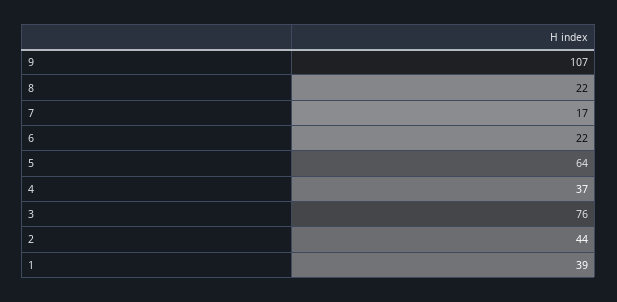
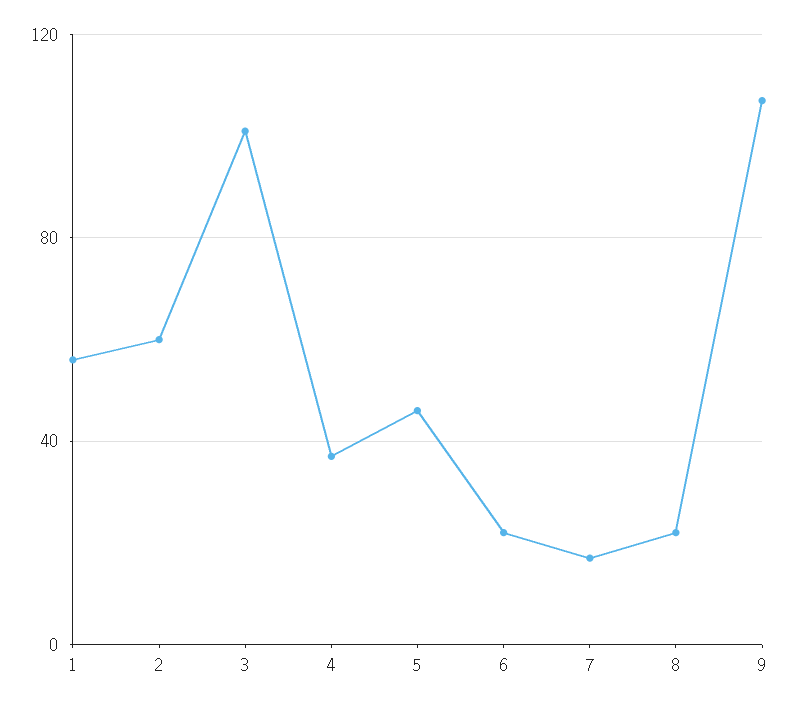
  {
    "9": 107,
    "8": 22,
    "7": 17,
    "6": 22,
-   "5": 64,
+   "5": 45,
    "4": 37,
-   "3": 76,
+   "3": 100,
-   "2": 44,
+   "2": 60,
-   "1": 39
+   "1": 55
  }

